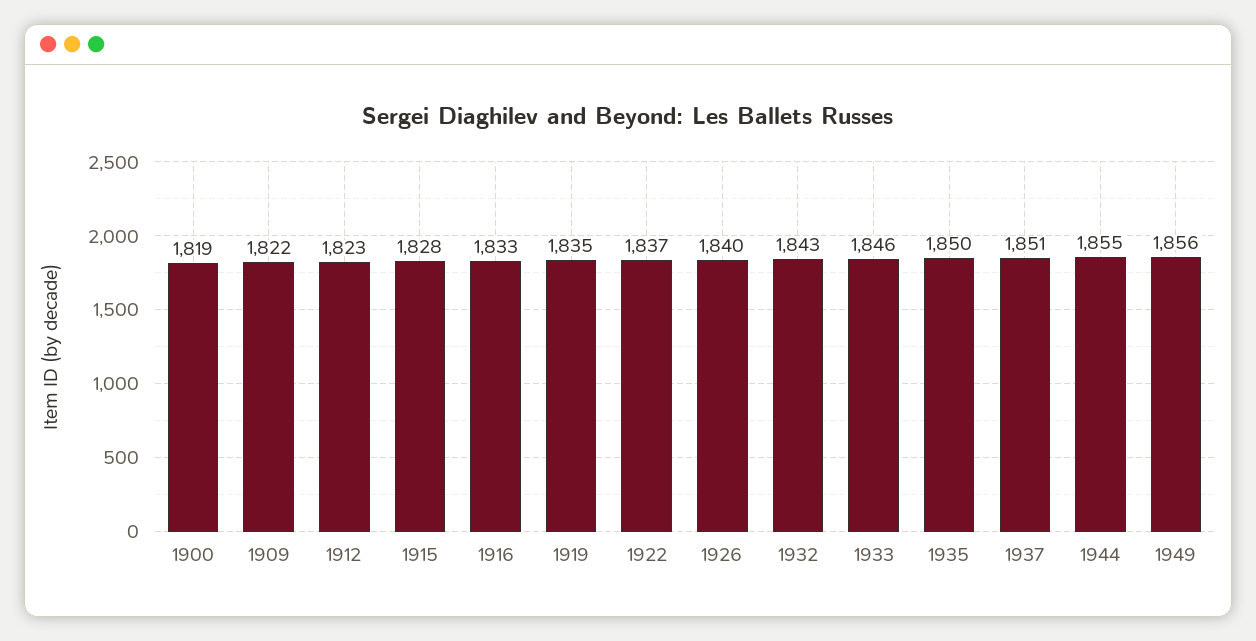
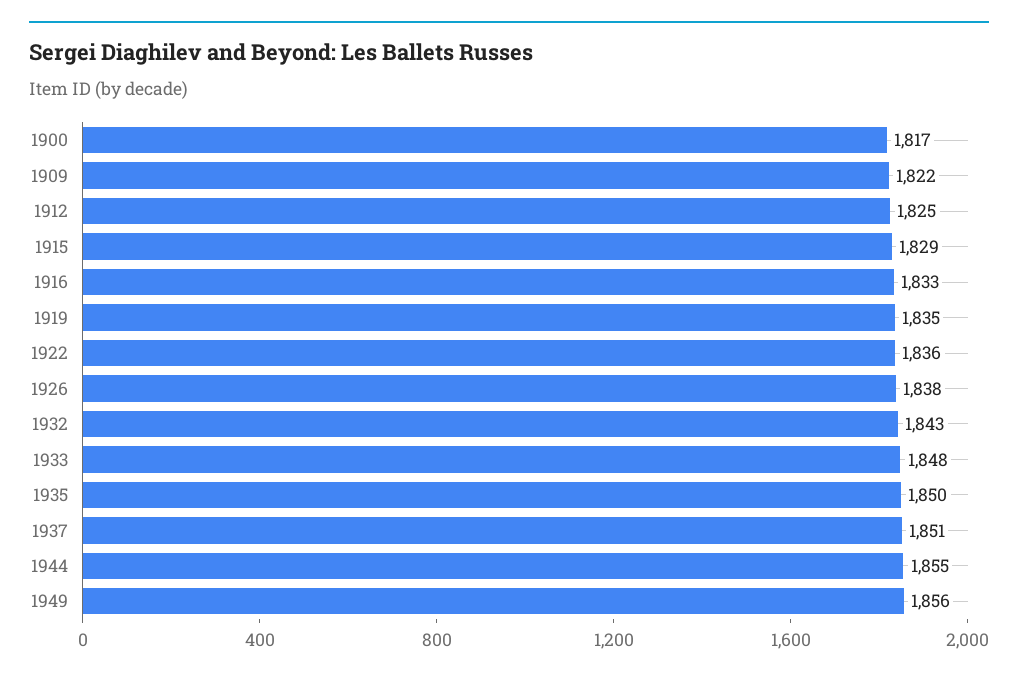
  {
-   "1900": 1819,
+   "1900": 1817,
    "1909": 1822,
-   "1912": 1823,
+   "1912": 1825,
-   "1915": 1828,
+   "1915": 1829,
    "1916": 1833,
    "1919": 1835,
-   "1922": 1837,
+   "1922": 1836,
-   "1926": 1840,
+   "1926": 1838,
    "1932": 1843,
-   "1933": 1846,
+   "1933": 1848,
    "1935": 1850,
    "1937": 1851,
    "1944": 1855,
    "1949": 1856
  }

